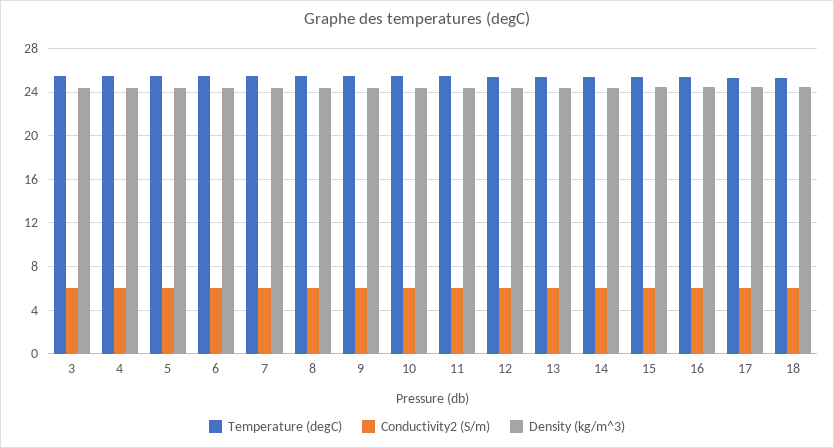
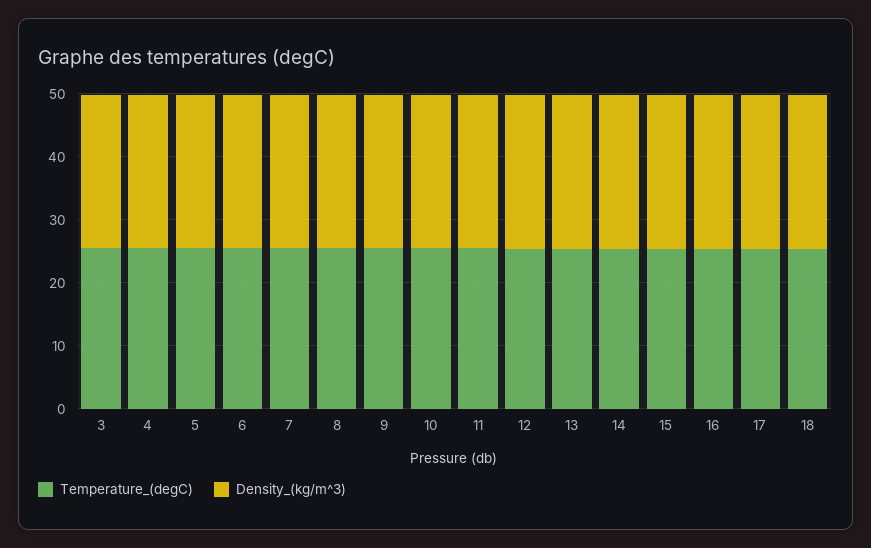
  {
    "Temperature (degC)": {
      "3": 25,
      "4": 25,
      "5": 25,
      "6": 25,
      "7": 25,
      "8": 25,
      "9": 25,
      "10": 25,
      "11": 25,
      "12": 25,
      "13": 25,
      "14": 25,
      "15": 25,
      "16": 25,
      "17": 25,
      "18": 25
    },
-   "Conductivity2 (S/m)": {
-     "3": 6,
-     "4": 6,
-     "5": 6,
-     "6": 6,
-     "7": 6,
-     "8": 6,
-     "9": 6,
-     "10": 6,
-     "11": 6,
-     "12": 6,
-     "13": 6,
-     "14": 6,
-     "15": 6,
-     "16": 6,
-     "17": 6,
-     "18": 6
-   },
    "Density (kg/m^3)": {
      "3": 24,
      "4": 24,
      "5": 24,
      "6": 24,
      "7": 24,
      "8": 24,
      "9": 24,
      "10": 24,
      "11": 24,
      "12": 24,
      "13": 24,
      "14": 24,
      "15": 24,
      "16": 24,
      "17": 24,
      "18": 24
    }
  }

